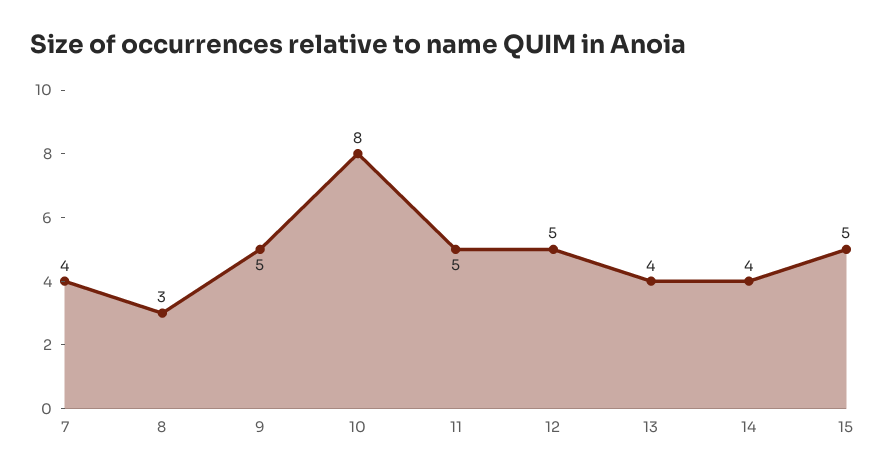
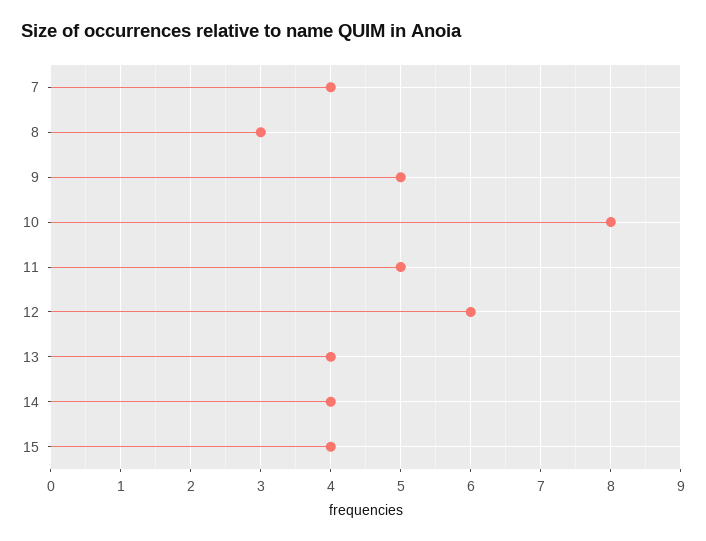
  {
    "7": 4,
    "8": 3,
    "9": 5,
    "10": 8,
    "11": 5,
-   "12": 5,
+   "12": 6,
    "13": 4,
    "14": 4,
-   "15": 5
+   "15": 4
  }

